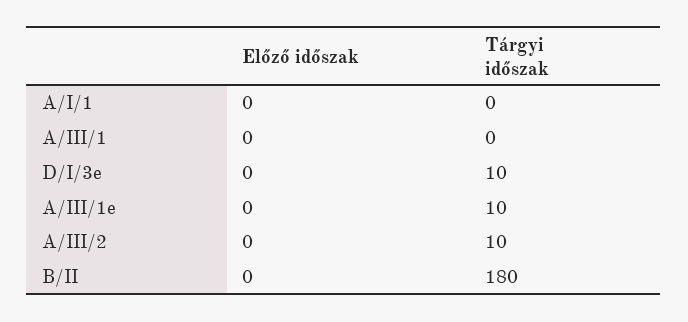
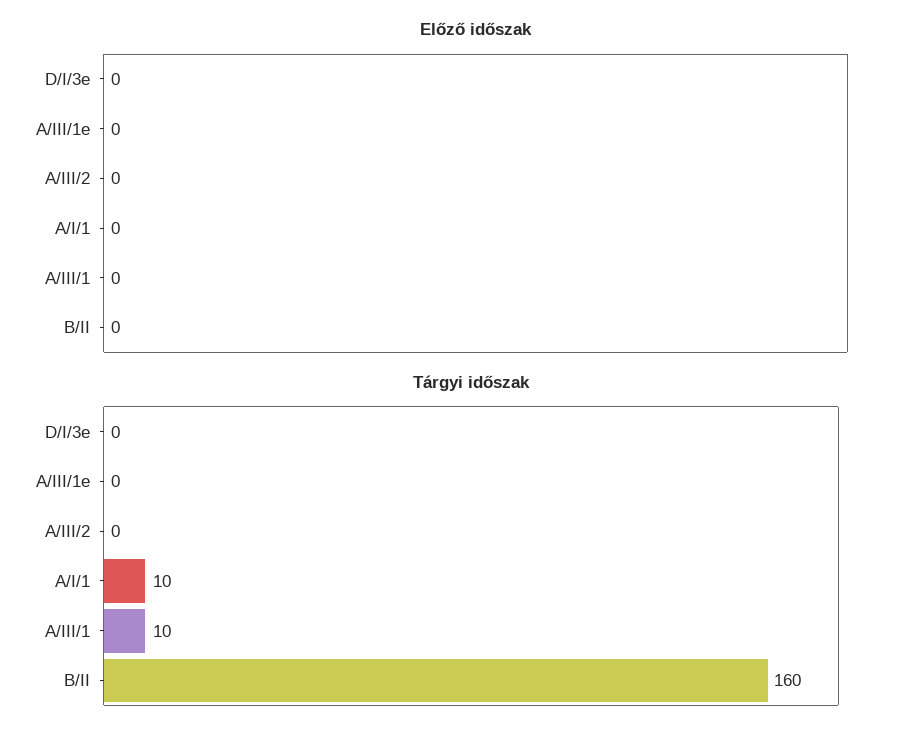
  {
    "Előző időszak": {
      "A/I/1": 0,
      "A/III/1": 0,
      "D/I/3e": 0,
      "A/III/1e": 0,
      "A/III/2": 0,
      "B/II": 0
    },
    "Tárgyi időszak": {
-     "A/I/1": 0,
+     "A/I/1": 10,
-     "A/III/1": 0,
+     "A/III/1": 10,
-     "D/I/3e": 10,
+     "D/I/3e": 0,
-     "A/III/1e": 10,
+     "A/III/1e": 0,
-     "A/III/2": 10,
+     "A/III/2": 0,
-     "B/II": 180
+     "B/II": 160
    }
  }

